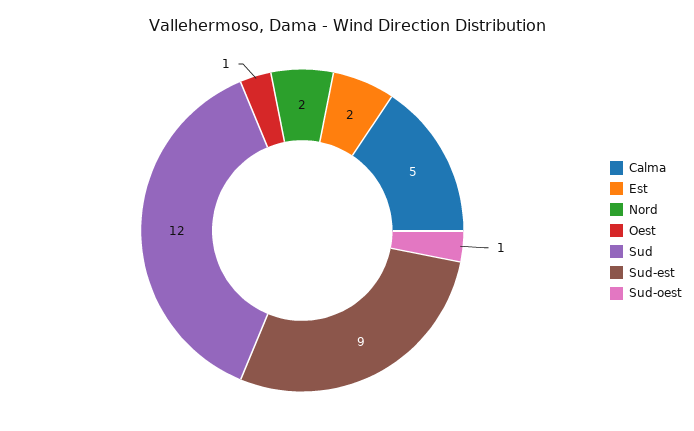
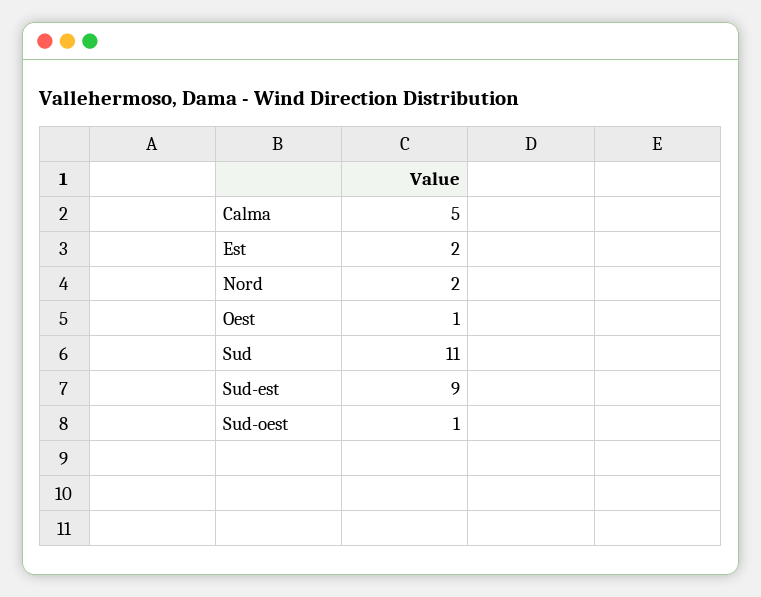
  {
    "Calma": 5,
    "Est": 2,
    "Nord": 2,
    "Oest": 1,
-   "Sud": 12,
+   "Sud": 11,
    "Sud-est": 9,
    "Sud-oest": 1
  }

